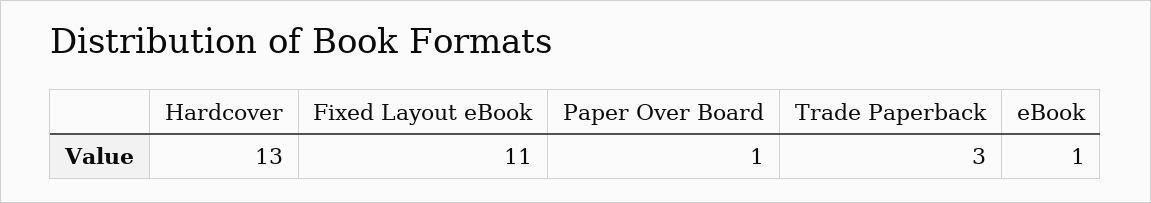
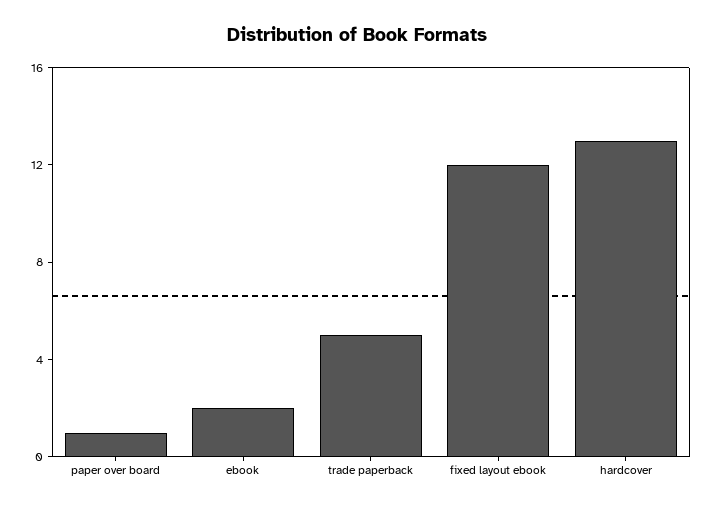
  {
    "Hardcover": 13,
-   "Fixed Layout eBook": 11,
+   "Fixed Layout eBook": 12,
    "Paper Over Board": 1,
-   "Trade Paperback": 3,
+   "Trade Paperback": 5,
-   "eBook": 1
+   "eBook": 2
  }

